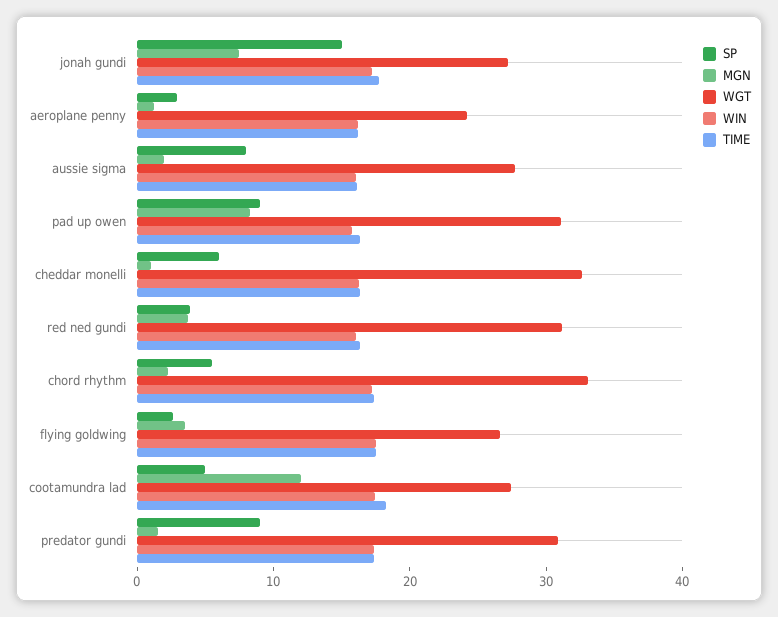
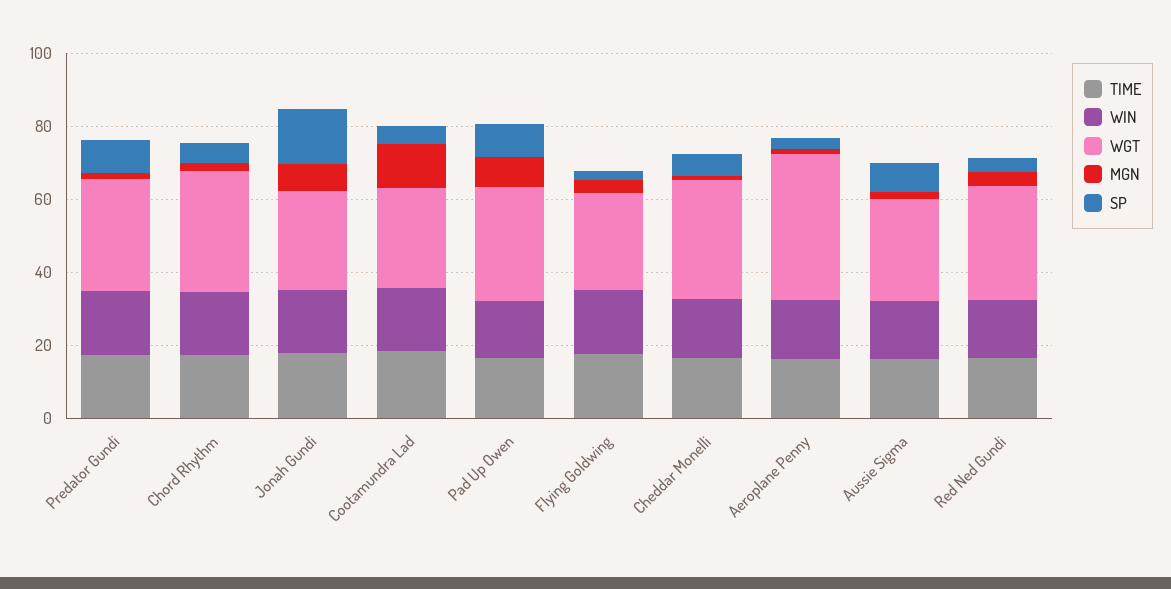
  {
    "SP": {
      "jonah gundi": 16,
      "aeroplane penny": 2,
      "aussie sigma": 8,
      "pad up owen": 10,
      "cheddar monelli": 6,
      "red ned gundi": 4,
      "chord rhythm": 6,
      "flying goldwing": 2,
      "cootamundra lad": 6,
      "predator gundi": 10
    },
    "MGN": {
      "jonah gundi": 8,
      "aeroplane penny": 2,
      "aussie sigma": 2,
      "pad up owen": 8,
      "cheddar monelli": 2,
      "red ned gundi": 4,
      "chord rhythm": 2,
      "flying goldwing": 4,
      "cootamundra lad": 12,
      "predator gundi": 2
    },
    "WGT": {
      "jonah gundi": 28,
-     "aeroplane penny": 24,
+     "aeroplane penny": 40,
      "aussie sigma": 28,
      "pad up owen": 32,
      "cheddar monelli": 32,
      "red ned gundi": 32,
      "chord rhythm": 34,
      "flying goldwing": 26,
      "cootamundra lad": 28,
      "predator gundi": 30
    },
    "WIN": {
      "jonah gundi": 18,
      "aeroplane penny": 16,
      "aussie sigma": 16,
      "pad up owen": 16,
      "cheddar monelli": 16,
      "red ned gundi": 16,
      "chord rhythm": 18,
      "flying goldwing": 18,
      "cootamundra lad": 18,
      "predator gundi": 18
    },
    "TIME": {
      "jonah gundi": 18,
      "aeroplane penny": 16,
      "aussie sigma": 16,
      "pad up owen": 16,
      "cheddar monelli": 16,
      "red ned gundi": 16,
      "chord rhythm": 18,
      "flying goldwing": 18,
      "cootamundra lad": 18,
      "predator gundi": 18
    }
  }

